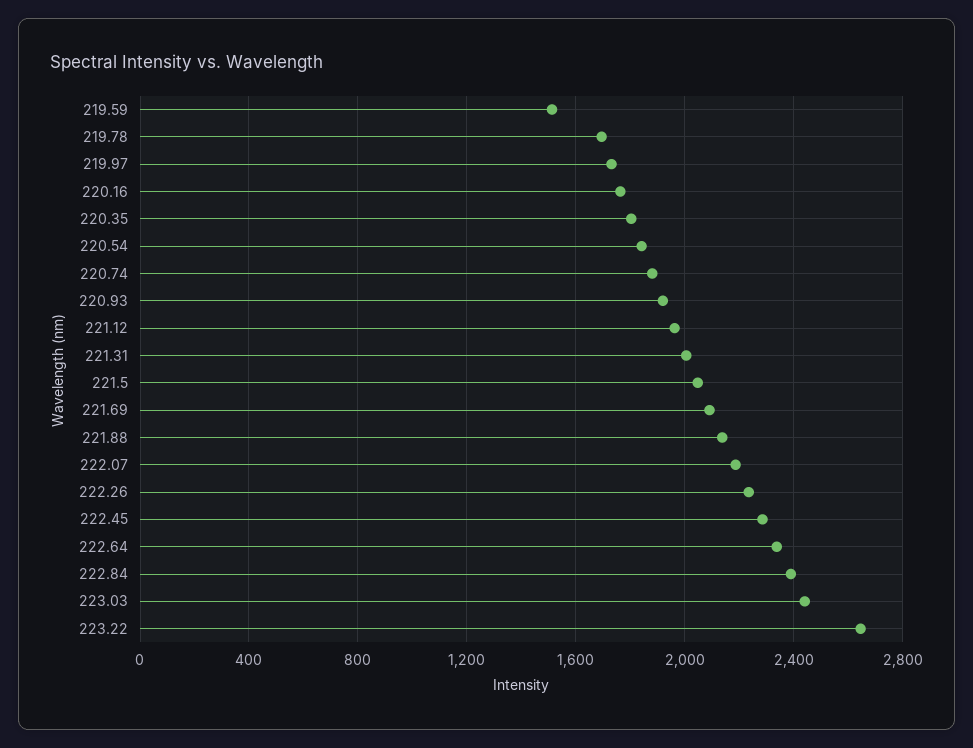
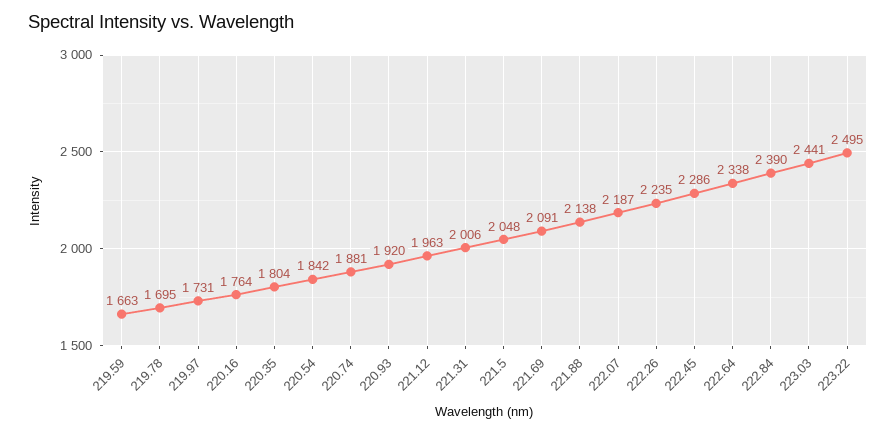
  {
-   "219.59": 1500,
+   "219.59": 1663,
    "219.78": 1695,
    "219.97": 1731,
    "220.16": 1764,
    "220.35": 1804,
    "220.54": 1842,
    "220.74": 1881,
    "220.93": 1920,
    "221.12": 1963,
    "221.31": 2006,
    "221.5": 2048,
    "221.69": 2091,
    "221.88": 2138,
    "222.07": 2187,
    "222.26": 2235,
    "222.45": 2286,
    "222.64": 2338,
    "222.84": 2390,
    "223.03": 2441,
-   "223.22": 2650
+   "223.22": 2495
  }

